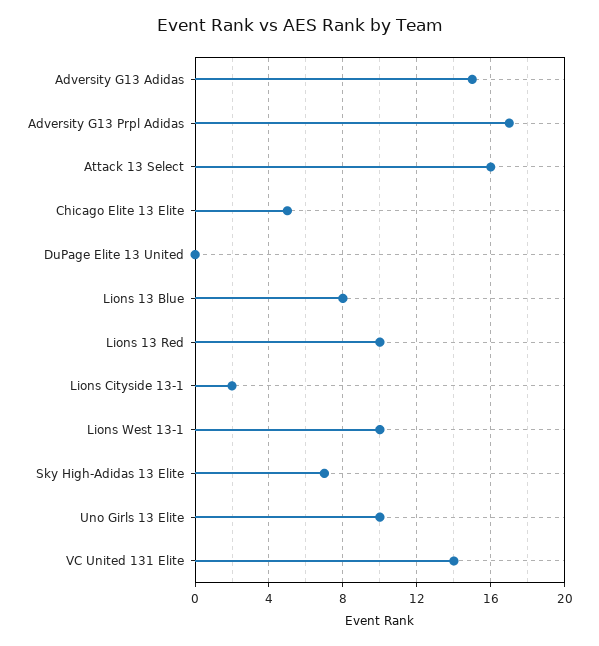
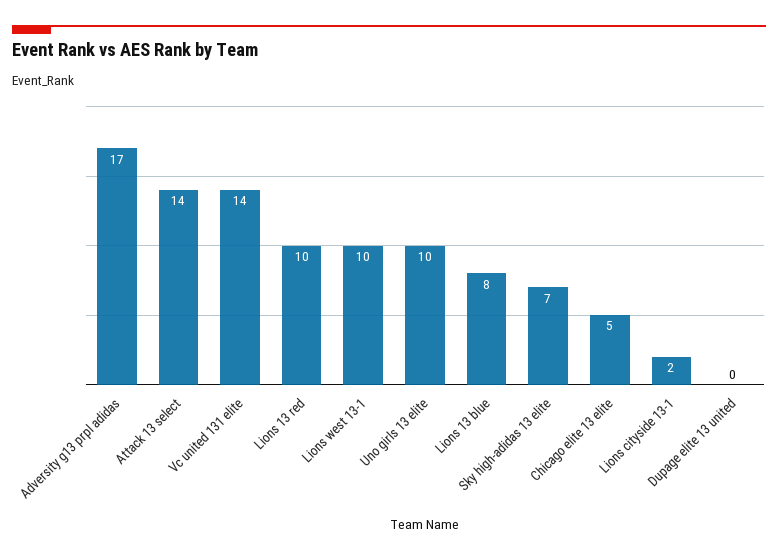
  {
-   "Adversity G13 Adidas": 15,
    "Adversity G13 Prpl Adidas": 17,
-   "Attack 13 Select": 16,
+   "Attack 13 Select": 14,
    "Chicago Elite 13 Elite": 5,
    "DuPage Elite 13 United": 0,
    "Lions 13 Blue": 8,
    "Lions 13 Red": 10,
    "Lions Cityside 13-1": 2,
    "Lions West 13-1": 10,
    "Sky High-Adidas 13 Elite": 7,
    "Uno Girls 13 Elite": 10,
    "VC United 131 Elite": 14
  }

